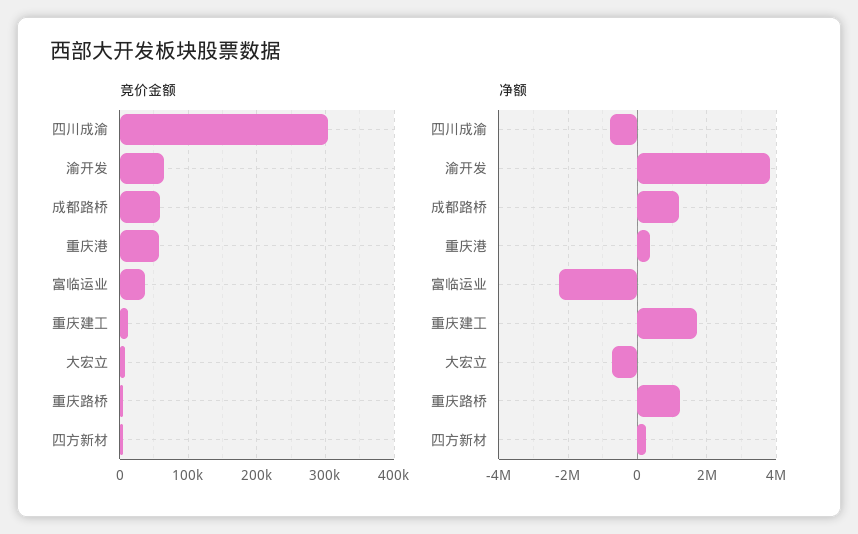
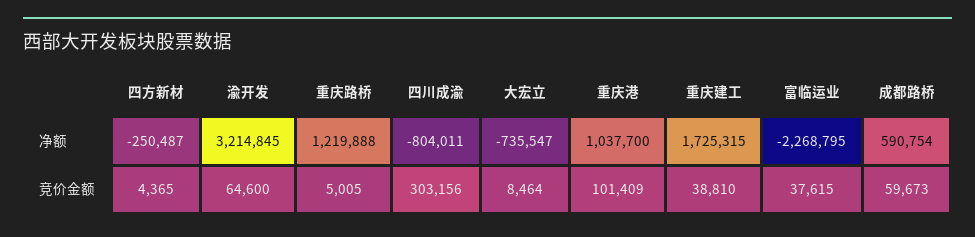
  {
    "竞价金额": {
      "四川成渝": 303156,
      "渝开发": 64600,
      "成都路桥": 59673,
-     "重庆港": 60000,
+     "重庆港": 101409,
      "富临运业": 37615,
-     "重庆建工": 10000,
+     "重庆建工": 38810,
      "大宏立": 8464,
      "重庆路桥": 5005,
      "四方新材": 4365
    },
    "净额": {
      "四川成渝": -804011,
-     "渝开发": 3800000,
+     "渝开发": 3214845,
-     "成都路桥": 1200000,
+     "成都路桥": 590754,
-     "重庆港": 400000,
+     "重庆港": 1037700,
      "富临运业": -2268795,
      "重庆建工": 1725315,
      "大宏立": -735547,
      "重庆路桥": 1219888,
-     "四方新材": 200000
+     "四方新材": -250487
    }
  }

